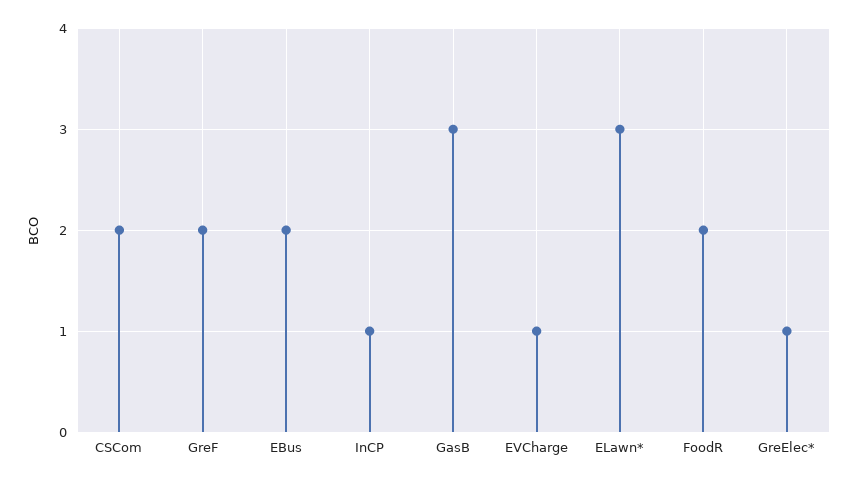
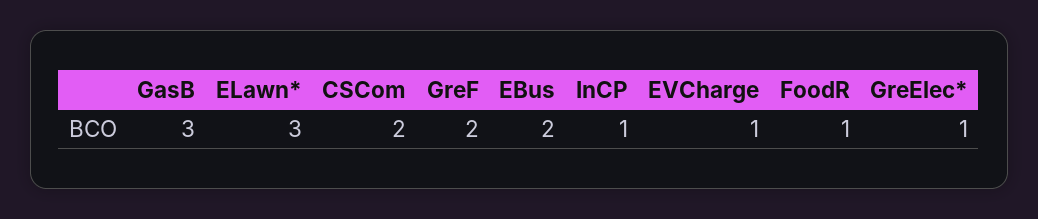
  {
    "CSCom": 2,
    "GreF": 2,
    "EBus": 2,
    "InCP": 1,
    "GasB": 3,
    "EVCharge": 1,
    "ELawn*": 3,
-   "FoodR": 2,
+   "FoodR": 1,
    "GreElec*": 1
  }

